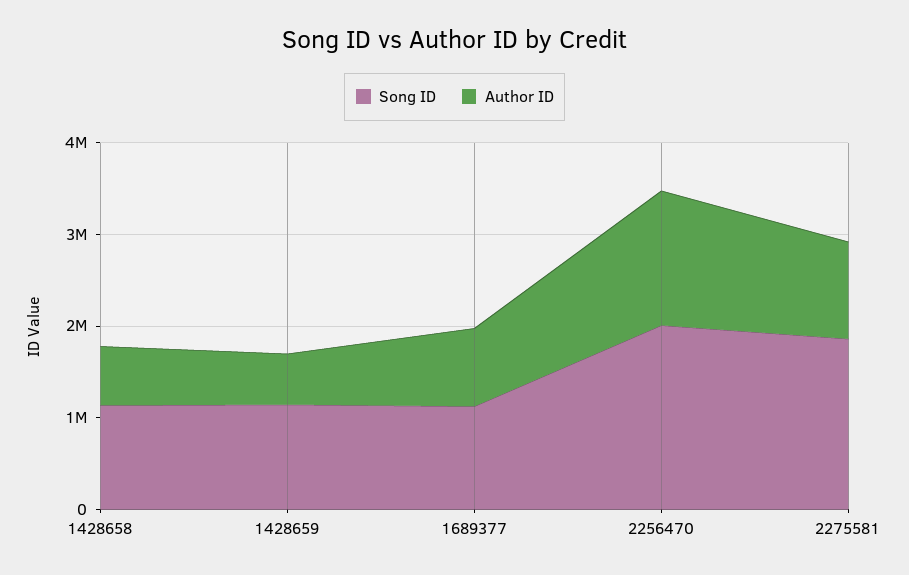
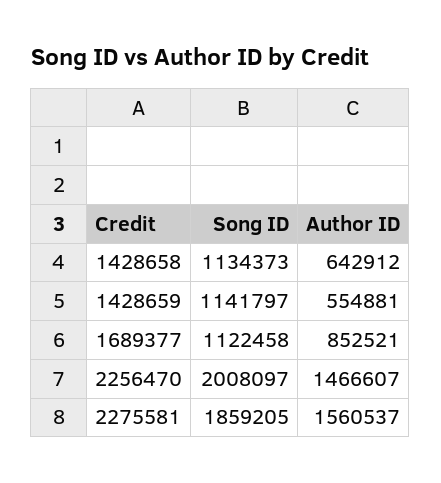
  {
    "Song ID": {
      "1428658": 1134373,
      "1428659": 1141797,
      "1689377": 1122458,
      "2256470": 2008097,
      "2275581": 1859205
    },
    "Author ID": {
      "1428658": 642912,
      "1428659": 554881,
      "1689377": 852521,
      "2256470": 1466607,
-     "2275581": 1000000
+     "2275581": 1560537
    }
  }

